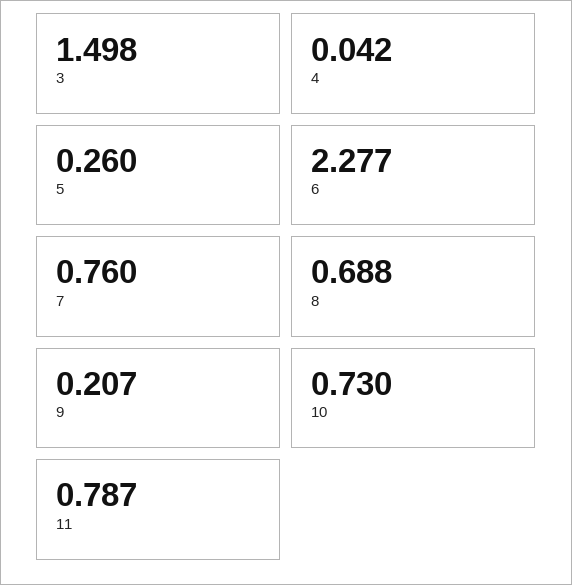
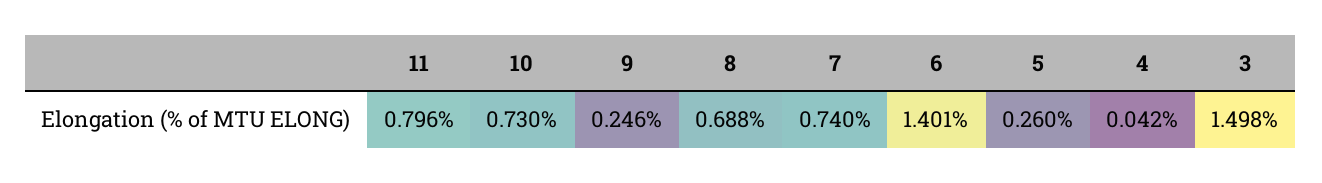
  {
    "3": 1.498,
    "4": 0.042,
    "5": 0.26,
-   "6": 2.277,
+   "6": 1.401,
-   "7": 0.76,
+   "7": 0.74,
    "8": 0.688,
-   "9": 0.207,
+   "9": 0.246,
    "10": 0.73,
-   "11": 0.787
+   "11": 0.796
  }

